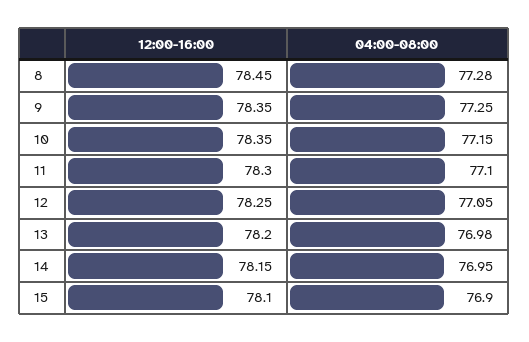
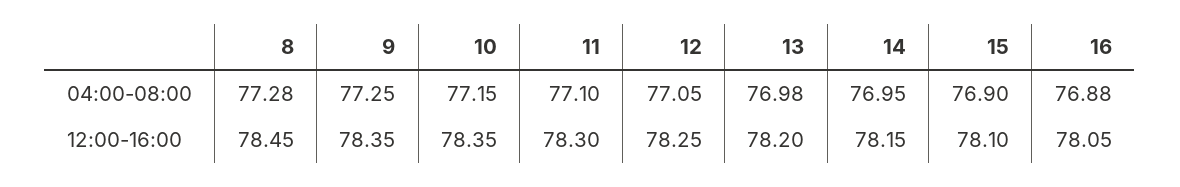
  {
    "12:00-16:00": {
      "8": 78.45,
      "9": 78.35,
      "10": 78.35,
      "11": 78.3,
      "12": 78.25,
      "13": 78.2,
      "14": 78.15,
-     "15": 78.1
+     "15": 78.1,
+     "16": 78.05
    },
    "04:00-08:00": {
      "8": 77.28,
      "9": 77.25,
      "10": 77.15,
      "11": 77.1,
      "12": 77.05,
      "13": 76.98,
      "14": 76.95,
-     "15": 76.9
+     "15": 76.9,
+     "16": 76.88
    }
  }

